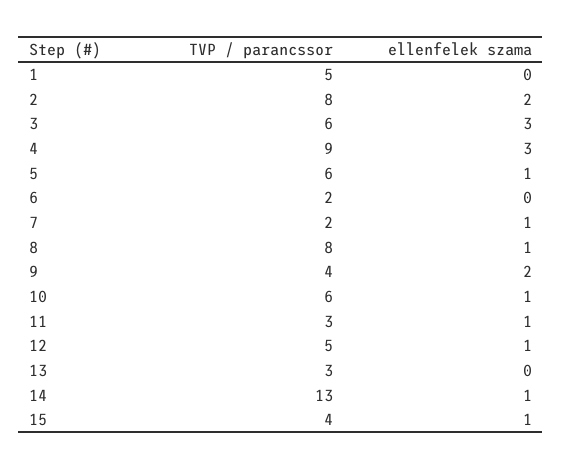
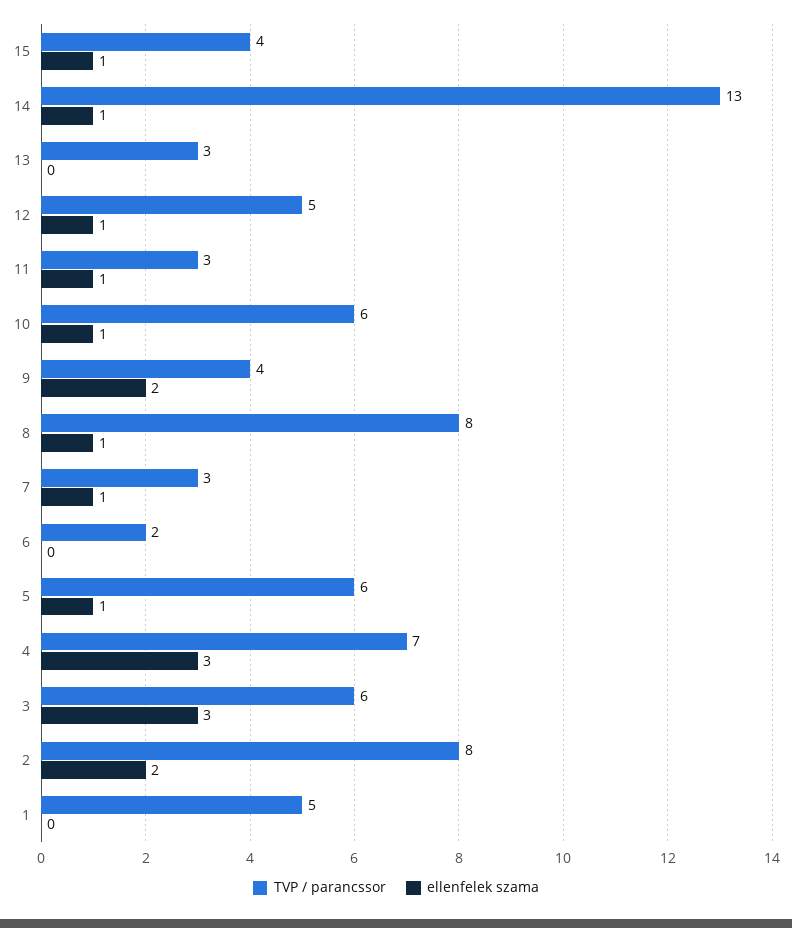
  {
    "TVP / parancssor": {
      "1": 5,
      "2": 8,
      "3": 6,
-     "4": 9,
+     "4": 7,
      "5": 6,
      "6": 2,
-     "7": 2,
+     "7": 3,
      "8": 8,
      "9": 4,
      "10": 6,
      "11": 3,
      "12": 5,
      "13": 3,
      "14": 13,
      "15": 4
    },
    "ellenfelek szama": {
      "1": 0,
      "2": 2,
      "3": 3,
      "4": 3,
      "5": 1,
      "6": 0,
      "7": 1,
      "8": 1,
      "9": 2,
      "10": 1,
      "11": 1,
      "12": 1,
      "13": 0,
      "14": 1,
      "15": 1
    }
  }

